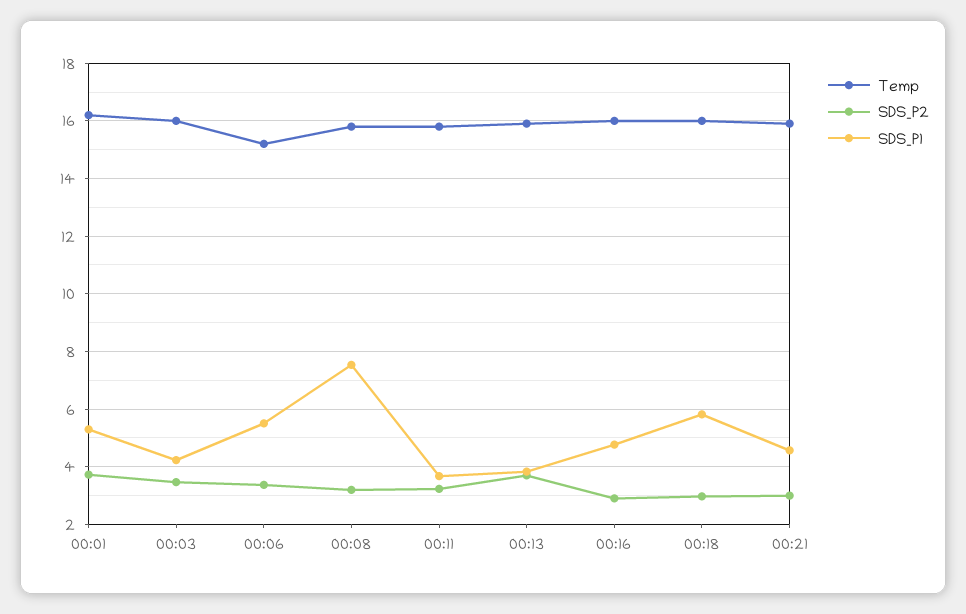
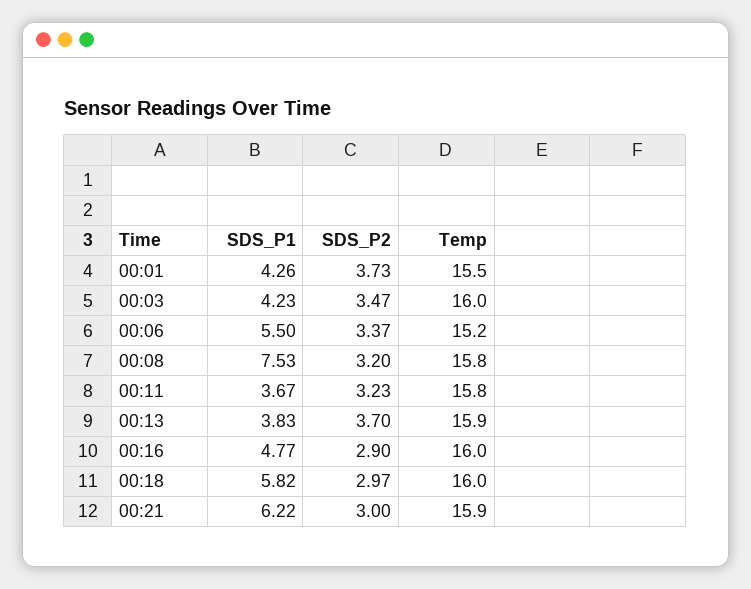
  {
    "Temp": {
-     "00:01": 16.25,
+     "00:01": 15.5,
      "00:03": 16,
      "00:06": 15.2,
      "00:08": 15.8,
      "00:11": 15.8,
      "00:13": 15.9,
      "00:16": 16,
      "00:18": 16,
      "00:21": 15.9
    },
    "SDS_P2": {
      "00:01": 3.73,
      "00:03": 3.47,
      "00:06": 3.37,
      "00:08": 3.2,
      "00:11": 3.23,
      "00:13": 3.7,
      "00:16": 2.9,
      "00:18": 2.97,
      "00:21": 3
    },
    "SDS_P1": {
-     "00:01": 5.25,
+     "00:01": 4.26,
      "00:03": 4.23,
      "00:06": 5.5,
      "00:08": 7.53,
      "00:11": 3.67,
      "00:13": 3.83,
      "00:16": 4.77,
      "00:18": 5.82,
-     "00:21": 4.5
+     "00:21": 6.22
    }
  }

